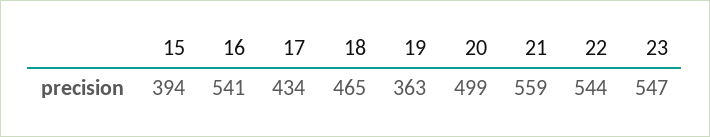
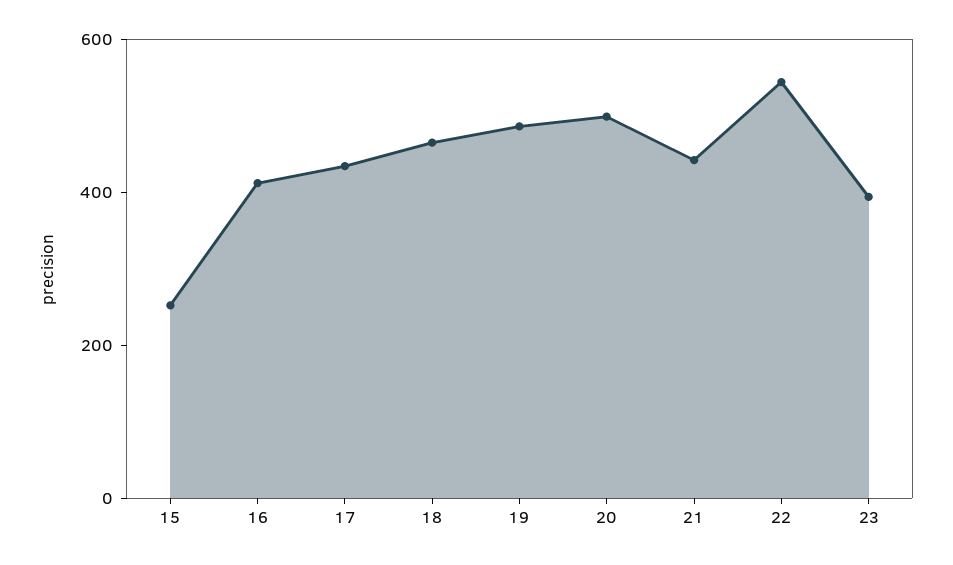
  {
-   "15": 394,
+   "15": 250,
-   "16": 541,
+   "16": 400,
    "17": 434,
    "18": 465,
-   "19": 363,
+   "19": 500,
    "20": 499,
-   "21": 559,
+   "21": 450,
    "22": 544,
-   "23": 547
+   "23": 400
  }

